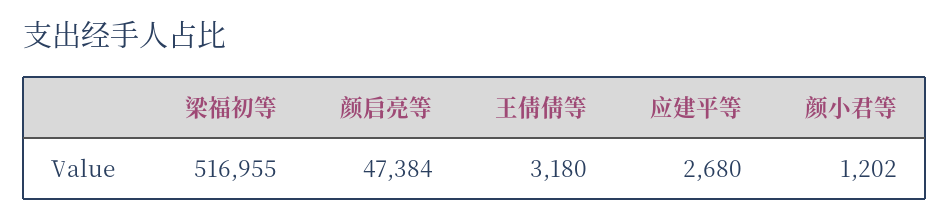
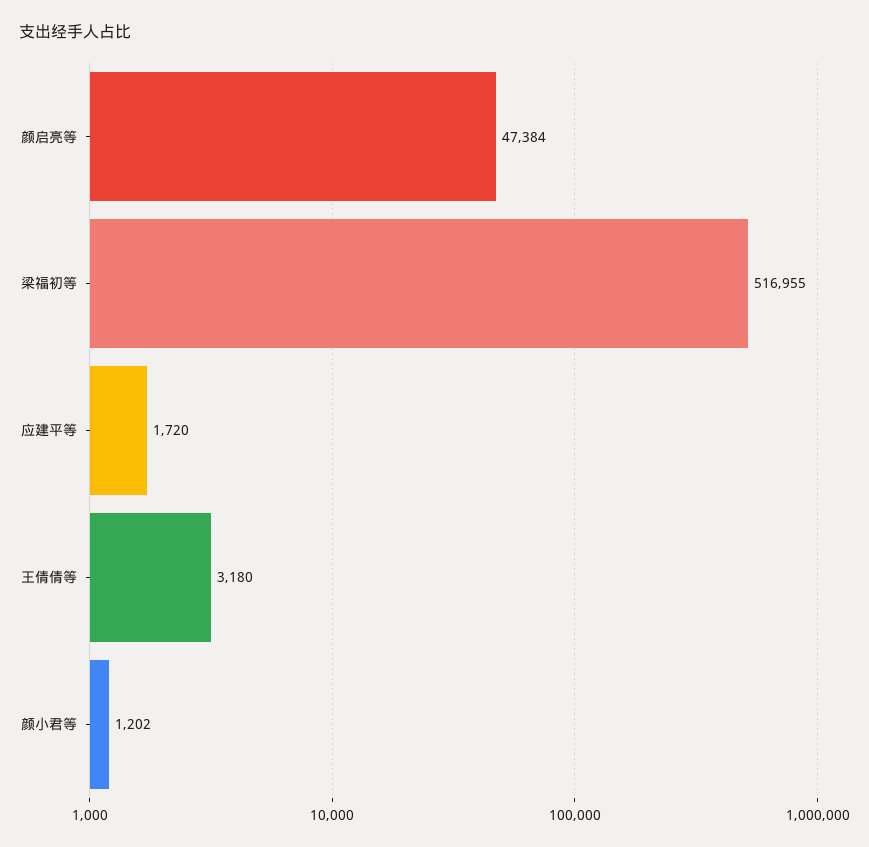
  {
    "梁福初等": 516955,
    "颜启亮等": 47384,
    "王倩倩等": 3180,
-   "应建平等": 2680,
+   "应建平等": 1720,
    "颜小君等": 1202
  }

